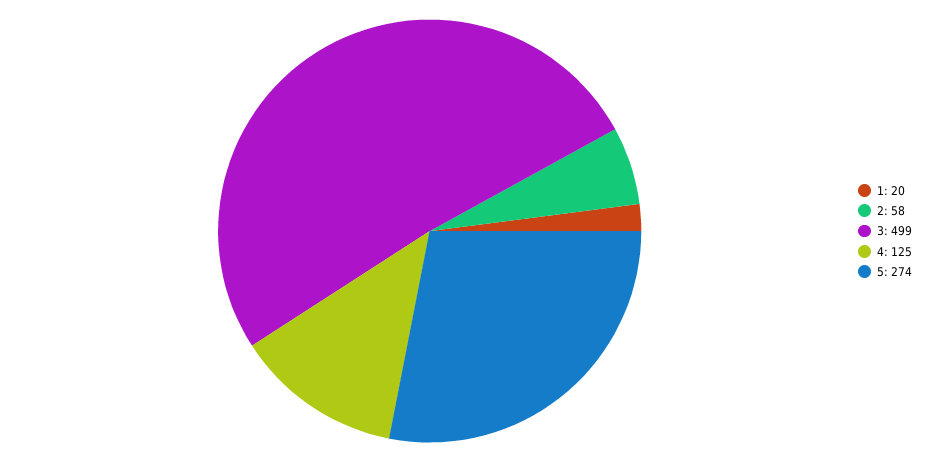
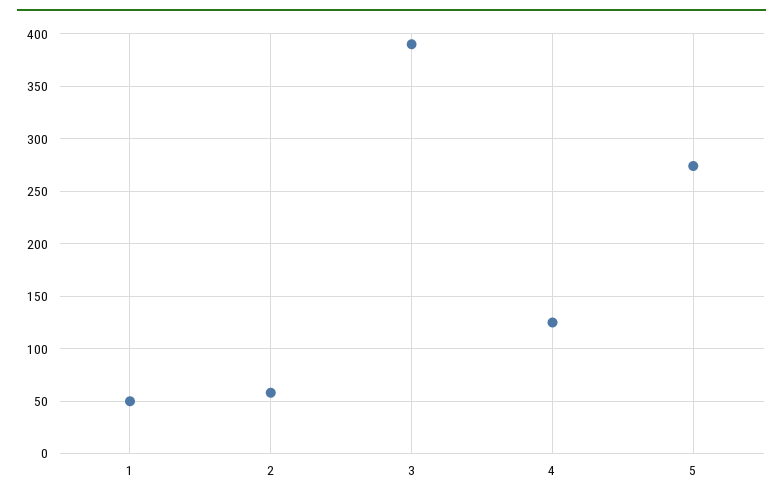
  {
-   "1": 20,
+   "1": 50,
    "2": 58,
-   "3": 499,
+   "3": 390,
    "4": 125,
    "5": 274
  }

